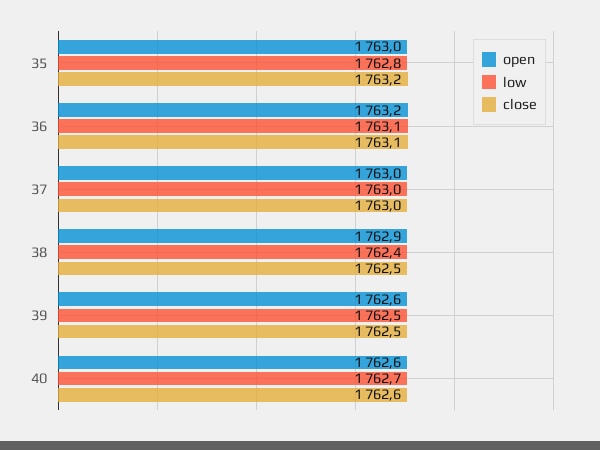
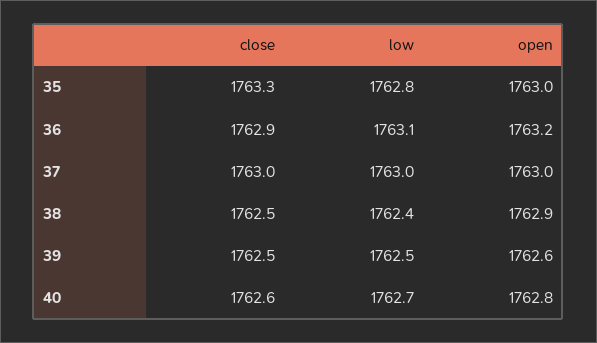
  {
    "open": {
      "35": 1763,
      "36": 1763.2,
      "37": 1763,
      "38": 1762.9,
      "39": 1762.6,
-     "40": 1762.6
+     "40": 1762.8
    },
    "low": {
      "35": 1762.8,
      "36": 1763.1,
      "37": 1763,
      "38": 1762.4,
      "39": 1762.5,
      "40": 1762.7
    },
    "close": {
-     "35": 1763.2,
+     "35": 1763.3,
-     "36": 1763.1,
+     "36": 1762.9,
      "37": 1763,
      "38": 1762.5,
      "39": 1762.5,
      "40": 1762.6
    }
  }

